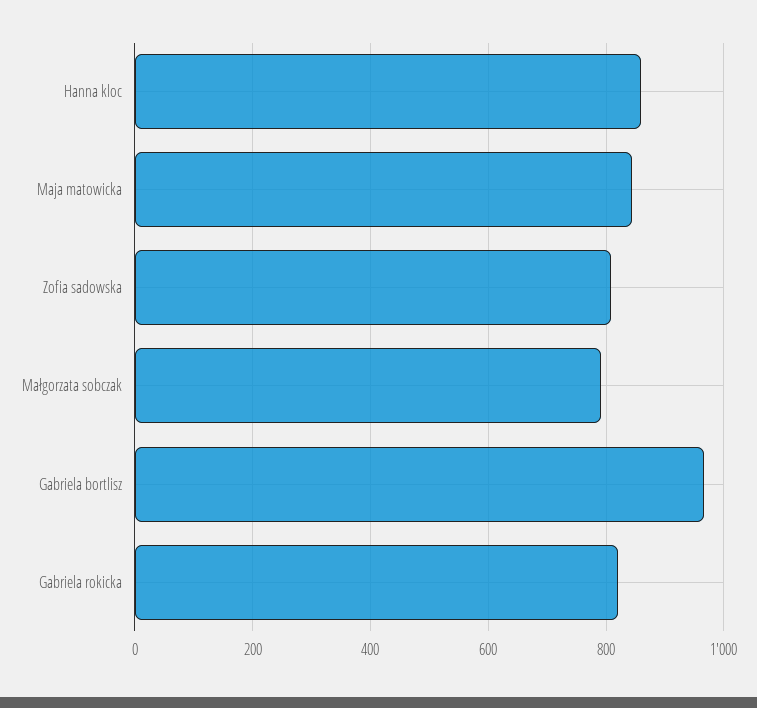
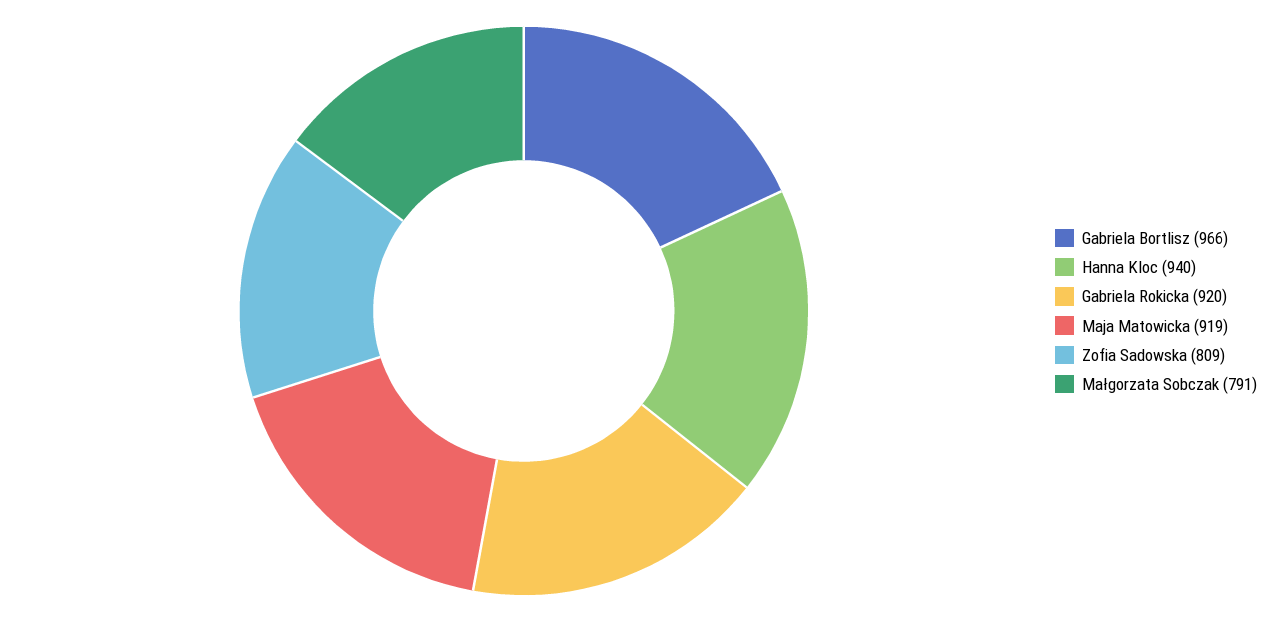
  {
-   "Hanna kloc": 860,
+   "Hanna kloc": 940,
-   "Maja matowicka": 840,
+   "Maja matowicka": 919,
    "Zofia sadowska": 809,
    "Małgorzata sobczak": 791,
    "Gabriela bortlisz": 966,
-   "Gabriela rokicka": 820
+   "Gabriela rokicka": 920
  }

